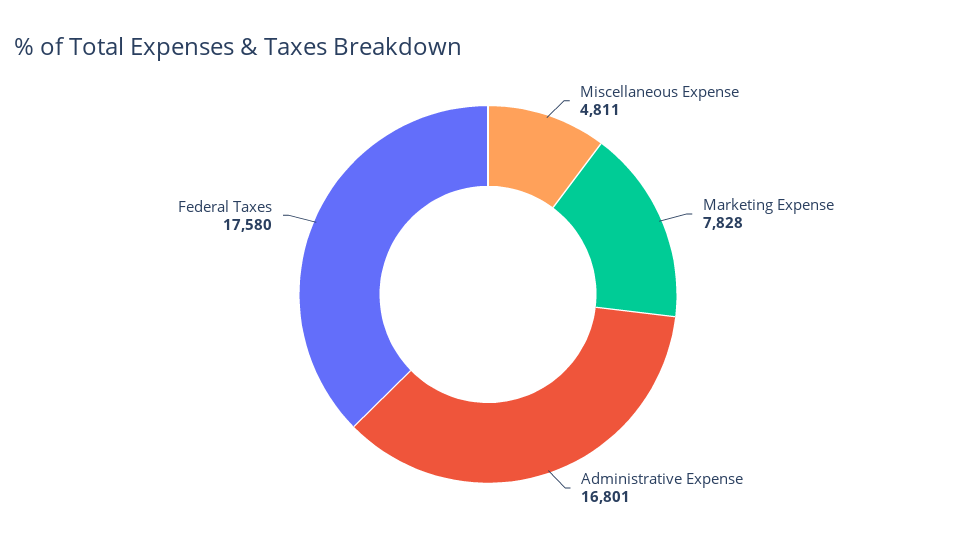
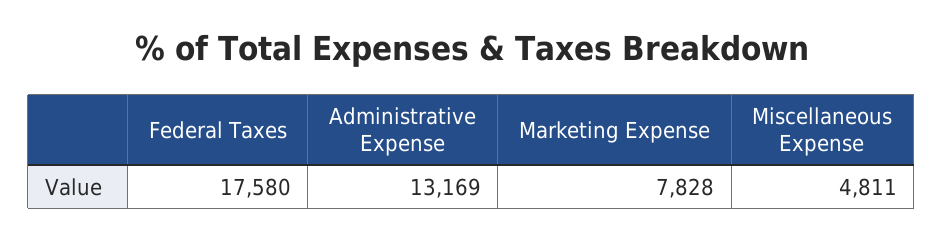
  {
    "Miscellaneous Expense": 4811,
    "Marketing Expense": 7828,
-   "Administrative Expense": 16801,
+   "Administrative Expense": 13169,
    "Federal Taxes": 17580
  }

